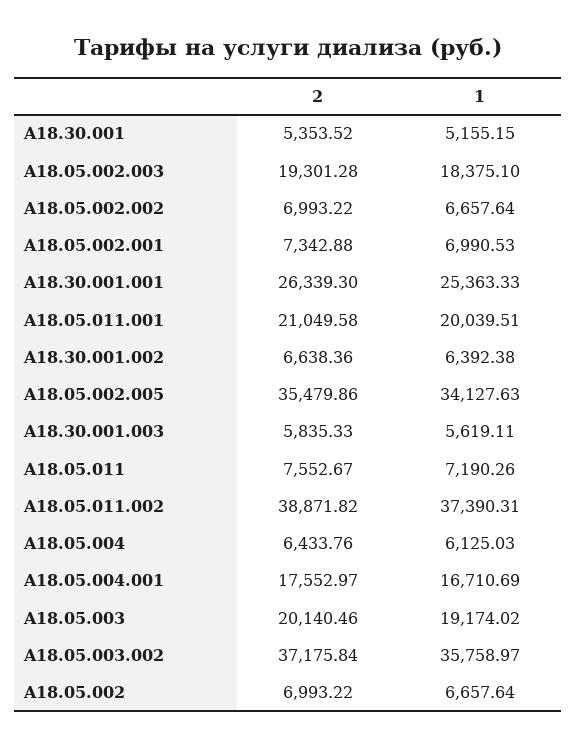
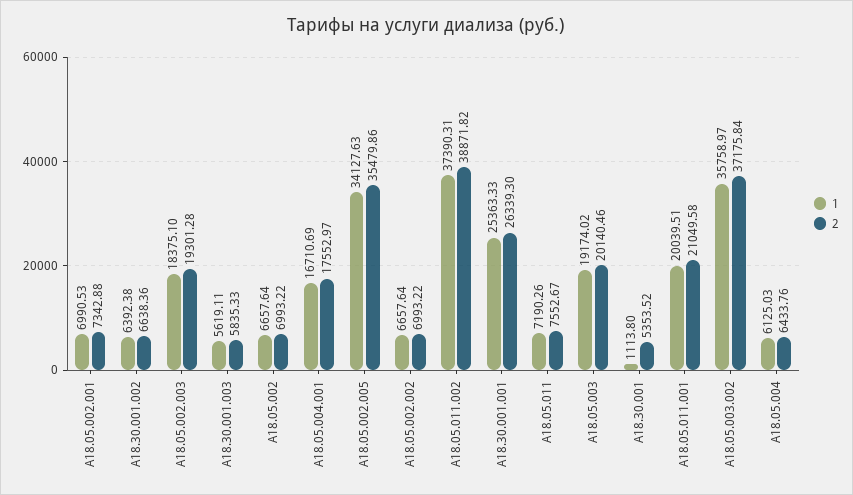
  {
    "2": {
      "A18.30.001": 5353.52,
      "A18.05.002.003": 19301.28,
      "A18.05.002.002": 6993.22,
      "A18.05.002.001": 7342.88,
      "A18.30.001.001": 26339.3,
      "A18.05.011.001": 21049.58,
      "A18.30.001.002": 6638.36,
      "A18.05.002.005": 35479.86,
      "A18.30.001.003": 5835.33,
      "A18.05.011": 7552.67,
      "A18.05.011.002": 38871.82,
      "A18.05.004": 6433.76,
      "A18.05.004.001": 17552.97,
      "A18.05.003": 20140.46,
      "A18.05.003.002": 37175.84,
      "A18.05.002": 6993.22
    },
    "1": {
-     "A18.30.001": 5155.15,
+     "A18.30.001": 1113.8,
      "A18.05.002.003": 18375.1,
      "A18.05.002.002": 6657.64,
      "A18.05.002.001": 6990.53,
      "A18.30.001.001": 25363.33,
      "A18.05.011.001": 20039.51,
      "A18.30.001.002": 6392.38,
      "A18.05.002.005": 34127.63,
      "A18.30.001.003": 5619.11,
      "A18.05.011": 7190.26,
      "A18.05.011.002": 37390.31,
      "A18.05.004": 6125.03,
      "A18.05.004.001": 16710.69,
      "A18.05.003": 19174.02,
      "A18.05.003.002": 35758.97,
      "A18.05.002": 6657.64
    }
  }

